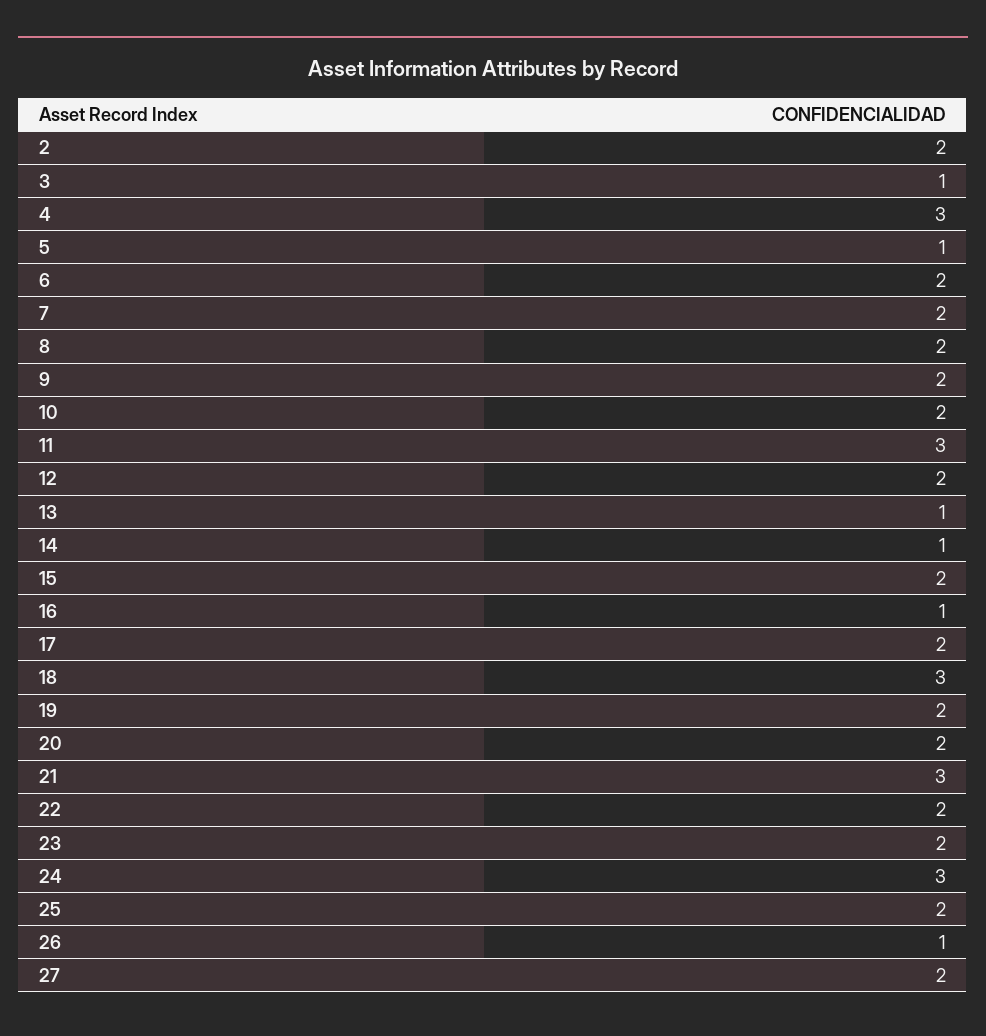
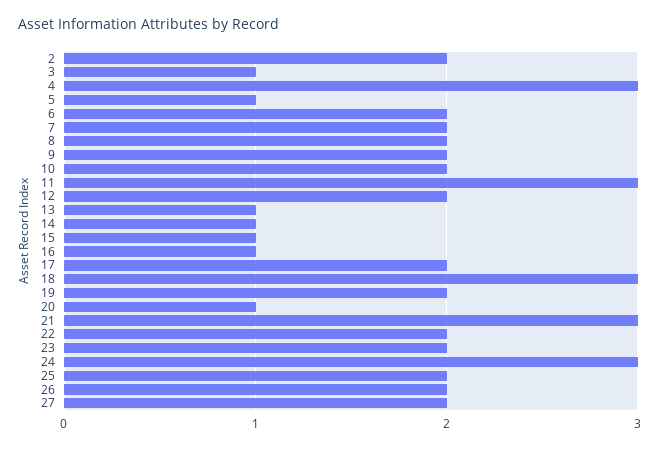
  {
    "2": 2,
    "3": 1,
    "4": 3,
    "5": 1,
    "6": 2,
    "7": 2,
    "8": 2,
    "9": 2,
    "10": 2,
    "11": 3,
    "12": 2,
    "13": 1,
    "14": 1,
-   "15": 2,
+   "15": 1,
    "16": 1,
    "17": 2,
    "18": 3,
    "19": 2,
-   "20": 2,
+   "20": 1,
    "21": 3,
    "22": 2,
    "23": 2,
    "24": 3,
    "25": 2,
-   "26": 1,
+   "26": 2,
    "27": 2
  }

